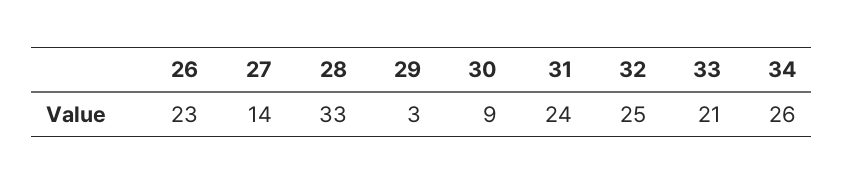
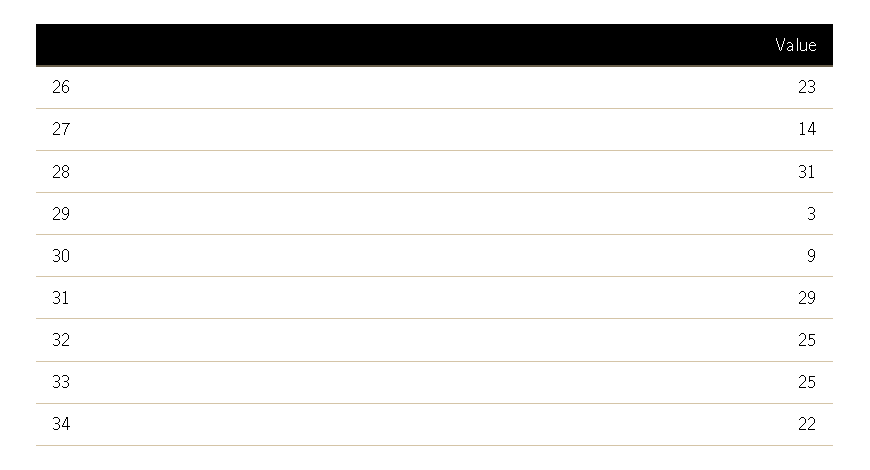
  {
    "26": 23,
    "27": 14,
-   "28": 33,
+   "28": 31,
    "29": 3,
    "30": 9,
-   "31": 24,
+   "31": 29,
    "32": 25,
-   "33": 21,
+   "33": 25,
-   "34": 26
+   "34": 22
  }

